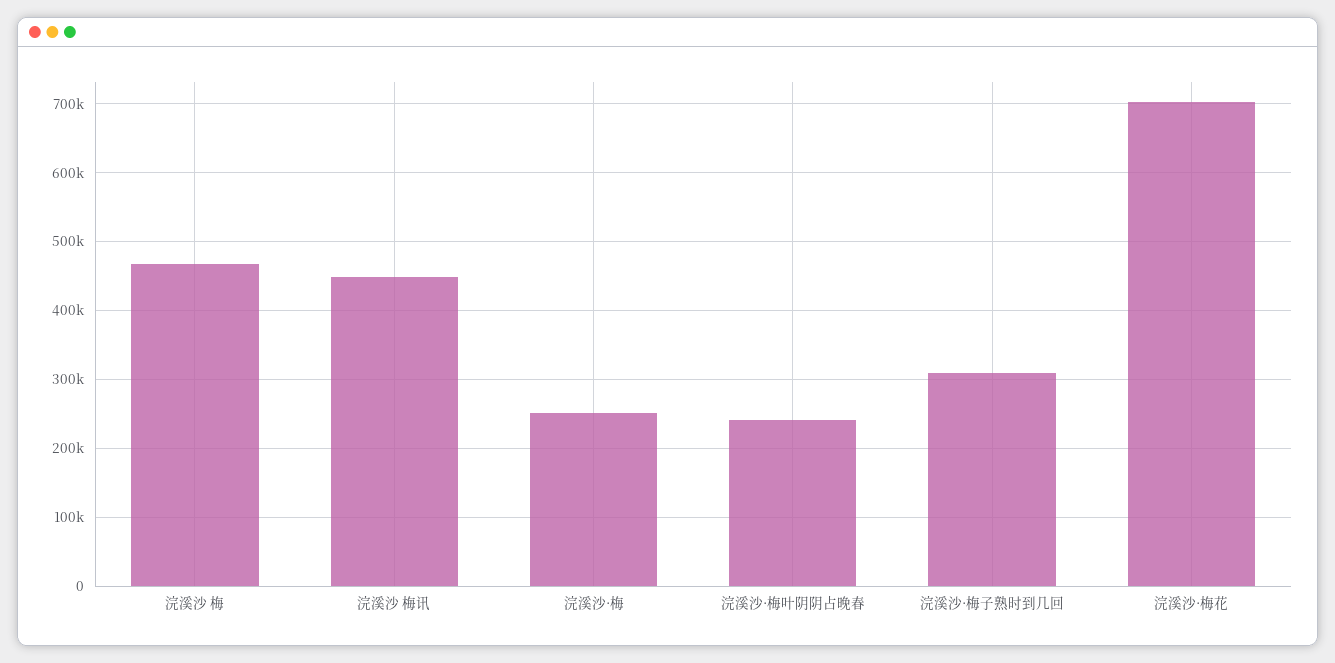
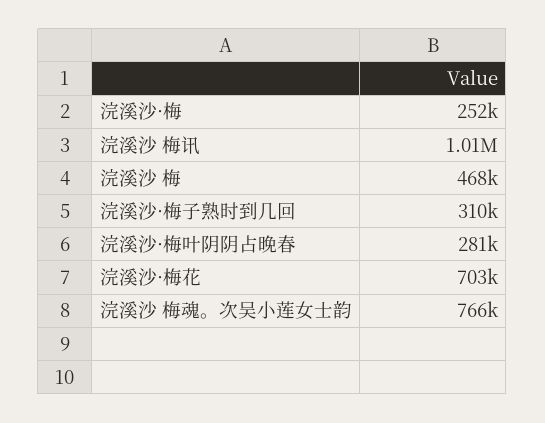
  {
    "浣溪沙 梅": 468000,
-   "浣溪沙 梅讯": 450000,
+   "浣溪沙 梅讯": 1010000,
    "浣溪沙·梅": 252000,
-   "浣溪沙·梅叶阴阴占晚春": 240000,
+   "浣溪沙·梅叶阴阴占晚春": 281000,
    "浣溪沙·梅子熟时到几回": 310000,
-   "浣溪沙·梅花": 703000
+   "浣溪沙·梅花": 703000,
+   "浣溪沙 梅魂。次吴小莲女士韵": 766000
  }

